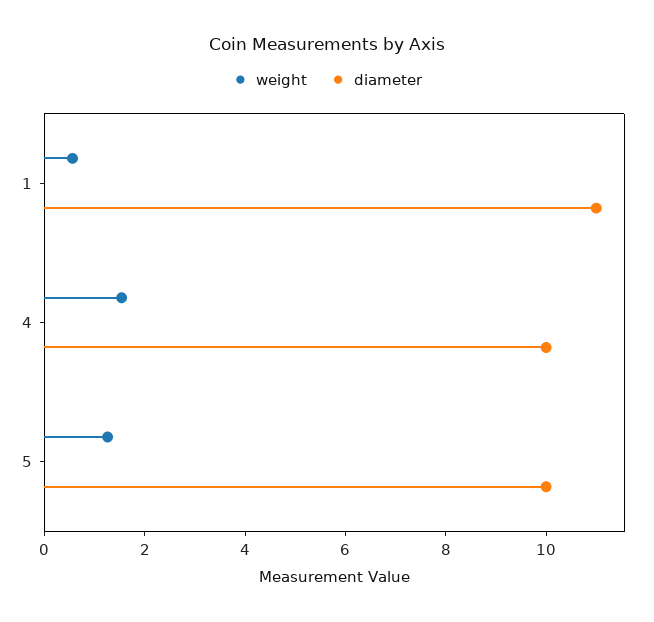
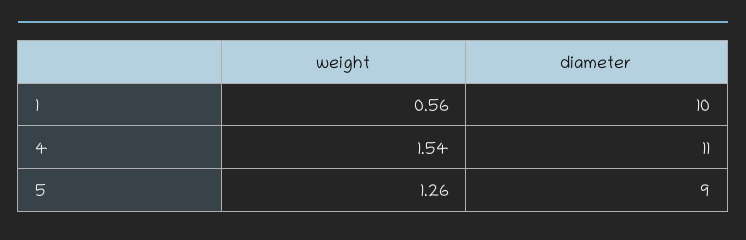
  {
    "weight": {
      "1": 0.56,
      "4": 1.54,
      "5": 1.26
    },
    "diameter": {
-     "1": 11,
+     "1": 10,
-     "4": 10,
+     "4": 11,
-     "5": 10
+     "5": 9
    }
  }

